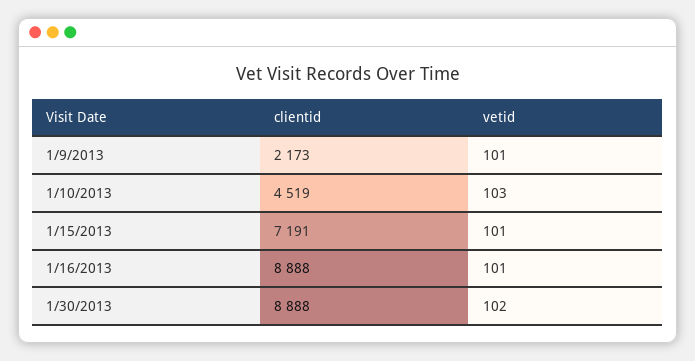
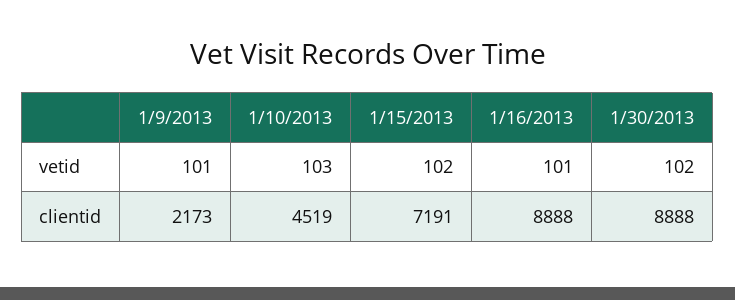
  {
    "clientid": {
      "1/9/2013": 2173,
      "1/10/2013": 4519,
      "1/15/2013": 7191,
      "1/16/2013": 8888,
      "1/30/2013": 8888
    },
    "vetid": {
      "1/9/2013": 101,
      "1/10/2013": 103,
-     "1/15/2013": 101,
+     "1/15/2013": 102,
      "1/16/2013": 101,
      "1/30/2013": 102
    }
  }

